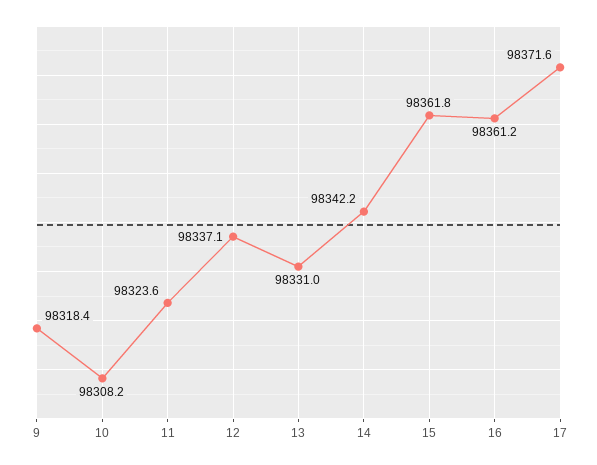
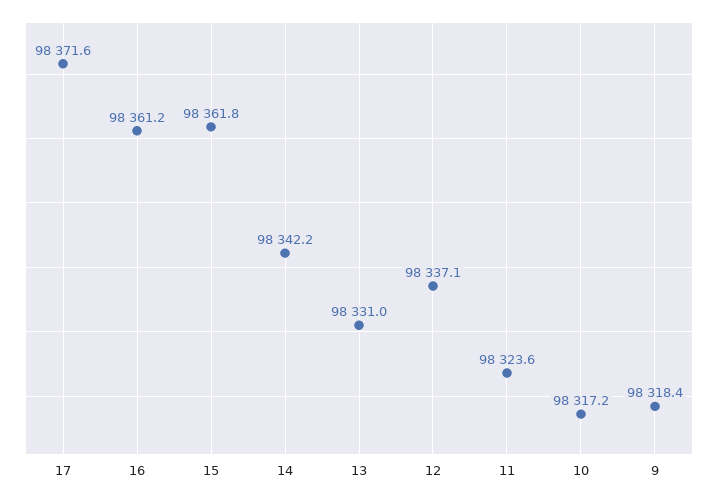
  {
    "9": 98318.4,
-   "10": 98308.2,
+   "10": 98317.2,
    "11": 98323.6,
    "12": 98337.1,
    "13": 98331,
    "14": 98342.2,
    "15": 98361.8,
    "16": 98361.2,
    "17": 98371.6
  }

